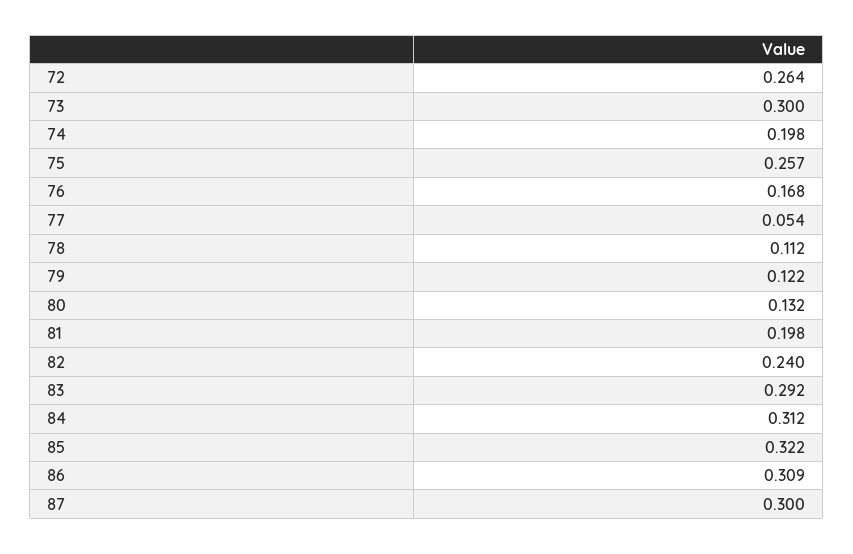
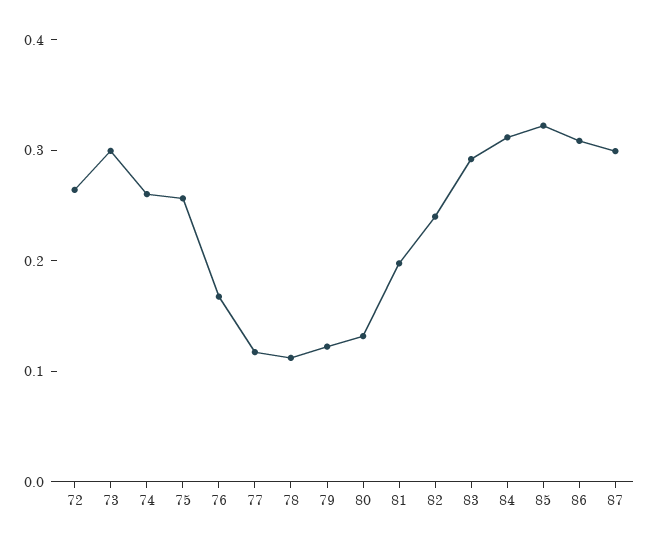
  {
    "72": 0.264,
    "73": 0.3,
-   "74": 0.198,
+   "74": 0.26,
    "75": 0.257,
    "76": 0.168,
-   "77": 0.054,
+   "77": 0.12,
    "78": 0.112,
    "79": 0.122,
    "80": 0.132,
    "81": 0.198,
    "82": 0.24,
    "83": 0.292,
    "84": 0.312,
    "85": 0.322,
    "86": 0.309,
    "87": 0.3
  }

